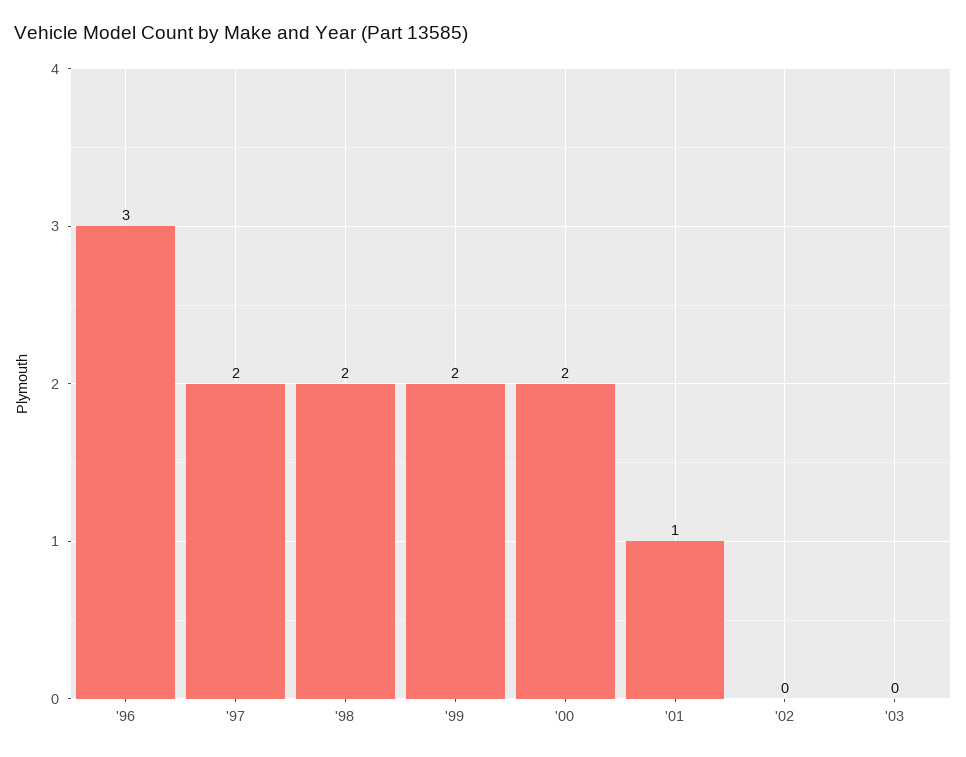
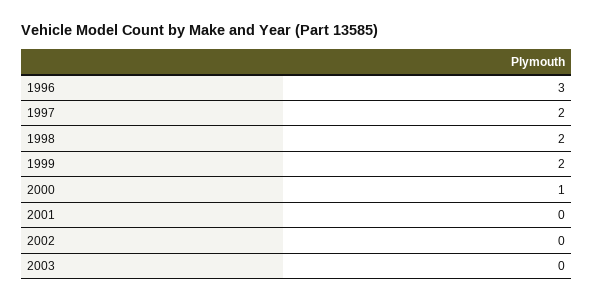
  {
    "'96": 3,
    "'97": 2,
    "'98": 2,
    "'99": 2,
-   "'00": 2,
+   "'00": 1,
-   "'01": 1,
+   "'01": 0,
    "'02": 0,
    "'03": 0
  }

